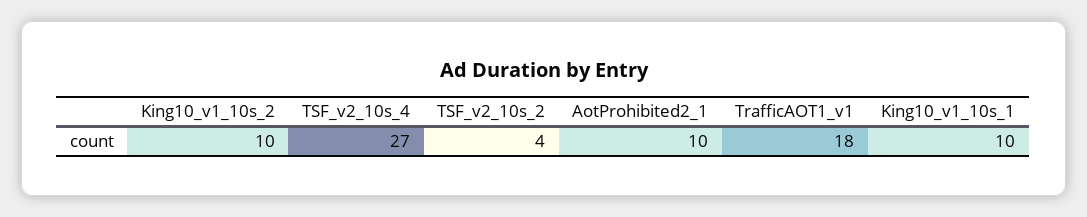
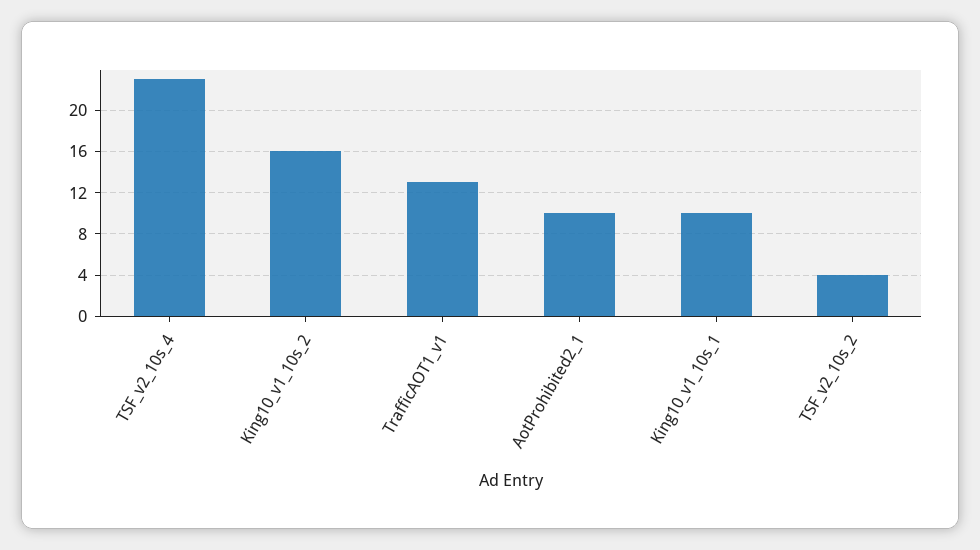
  {
-   "King10_v1_10s_2": 10,
+   "King10_v1_10s_2": 16,
-   "TSF_v2_10s_4": 27,
+   "TSF_v2_10s_4": 23,
    "TSF_v2_10s_2": 4,
    "AotProhibited2_1": 10,
-   "TrafficAOT1_v1": 18,
+   "TrafficAOT1_v1": 13,
    "King10_v1_10s_1": 10
  }

